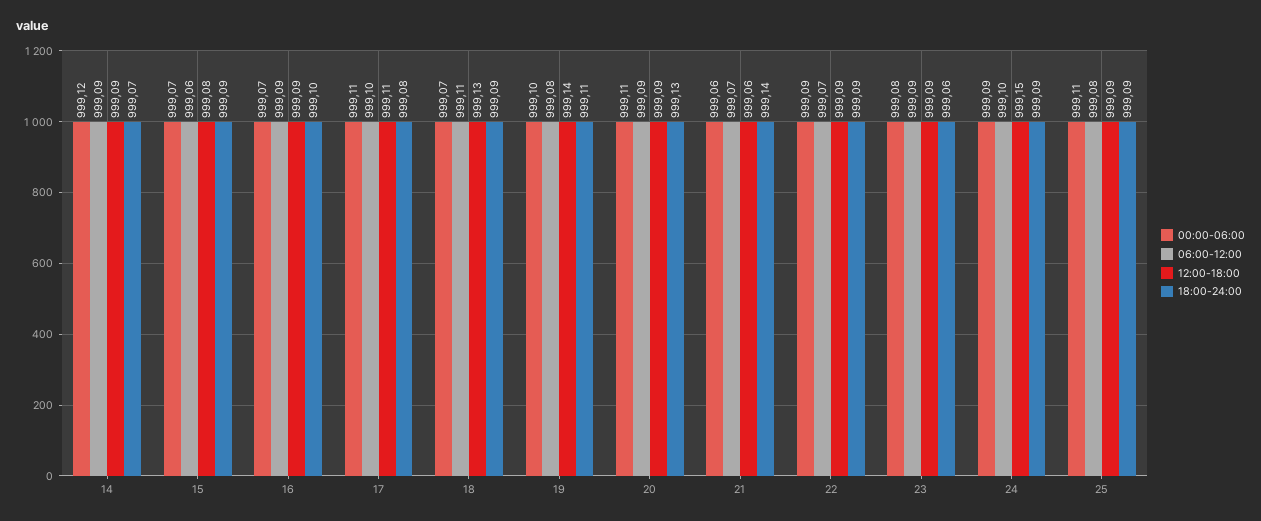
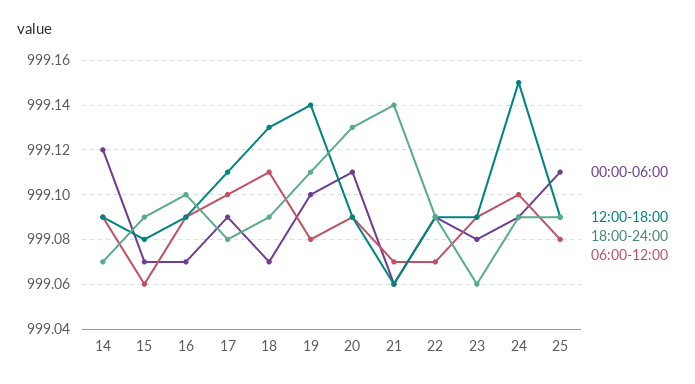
  {
    "00:00-06:00": {
      "14": 999.12,
      "15": 999.07,
      "16": 999.07,
-     "17": 999.11,
+     "17": 999.09,
      "18": 999.07,
      "19": 999.1,
      "20": 999.11,
      "21": 999.06,
      "22": 999.09,
      "23": 999.08,
      "24": 999.09,
      "25": 999.11
    },
    "06:00-12:00": {
      "14": 999.09,
      "15": 999.06,
      "16": 999.09,
      "17": 999.1,
      "18": 999.11,
      "19": 999.08,
      "20": 999.09,
      "21": 999.07,
      "22": 999.07,
      "23": 999.09,
      "24": 999.1,
      "25": 999.08
    },
    "12:00-18:00": {
      "14": 999.09,
      "15": 999.08,
      "16": 999.09,
      "17": 999.11,
      "18": 999.13,
      "19": 999.14,
      "20": 999.09,
      "21": 999.06,
      "22": 999.09,
      "23": 999.09,
      "24": 999.15,
      "25": 999.09
    },
    "18:00-24:00": {
      "14": 999.07,
      "15": 999.09,
      "16": 999.1,
      "17": 999.08,
      "18": 999.09,
      "19": 999.11,
      "20": 999.13,
      "21": 999.14,
      "22": 999.09,
      "23": 999.06,
      "24": 999.09,
      "25": 999.09
    }
  }

